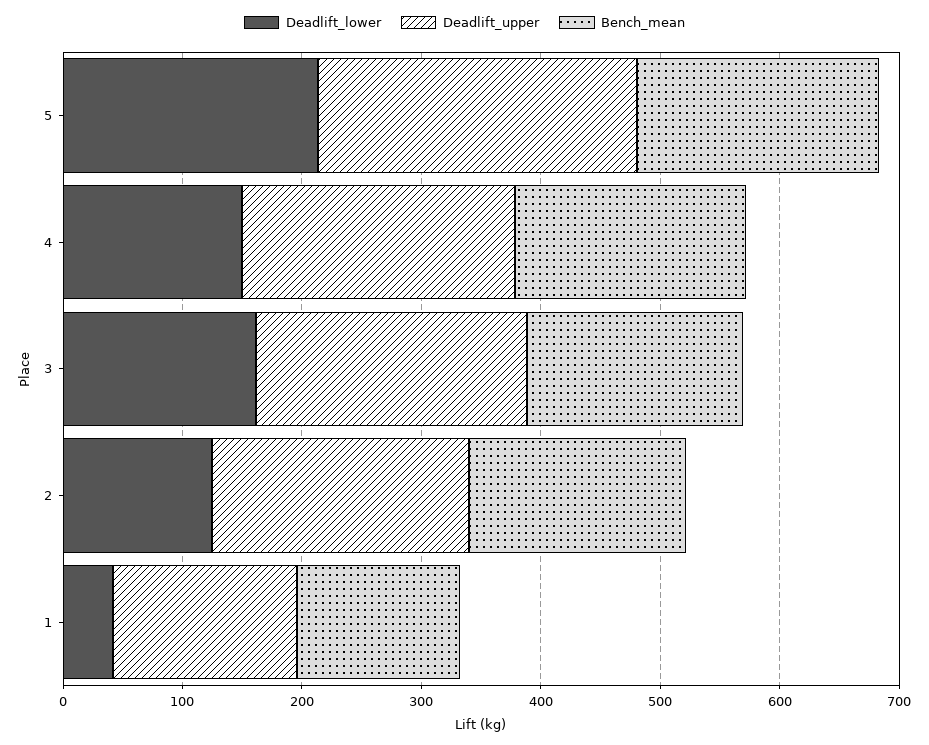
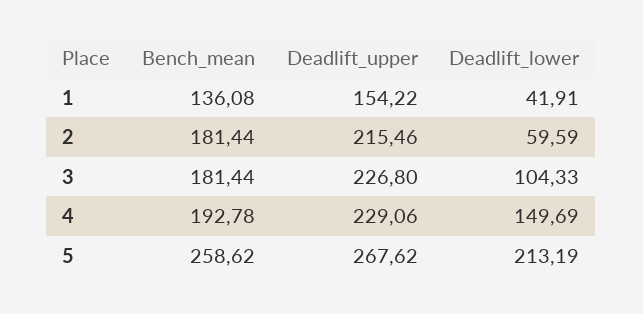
  {
    "Deadlift_lower": {
      "5": 213.19,
      "4": 149.69,
-     "3": 160,
+     "3": 104.33,
-     "2": 120,
+     "2": 59.59,
      "1": 41.91
    },
    "Deadlift_upper": {
      "5": 267.62,
      "4": 229.06,
      "3": 226.8,
      "2": 215.46,
      "1": 154.22
    },
    "Bench_mean": {
-     "5": 200,
+     "5": 258.62,
      "4": 192.78,
      "3": 181.44,
      "2": 181.44,
      "1": 136.08
    }
  }

